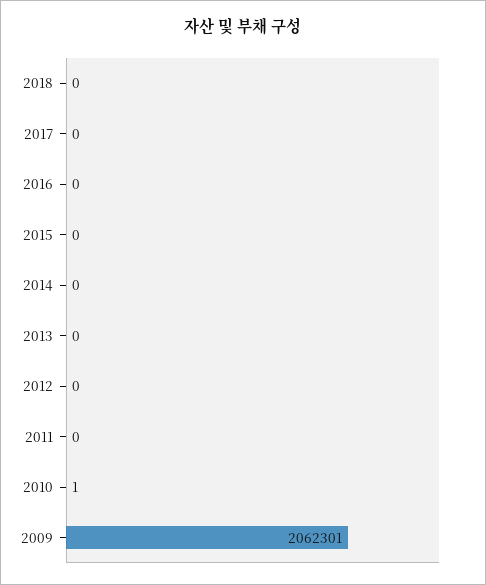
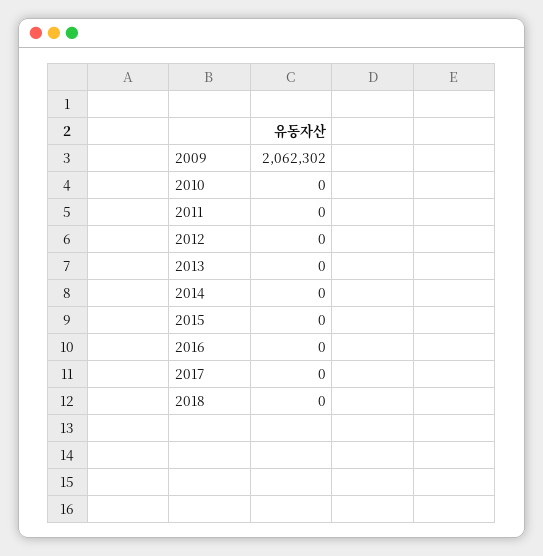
  {
    "2018": 0,
    "2017": 0,
    "2016": 0,
    "2015": 0,
    "2014": 0,
    "2013": 0,
    "2012": 0,
    "2011": 0,
-   "2010": 1,
+   "2010": 0,
-   "2009": 2062301
+   "2009": 2062302
  }

